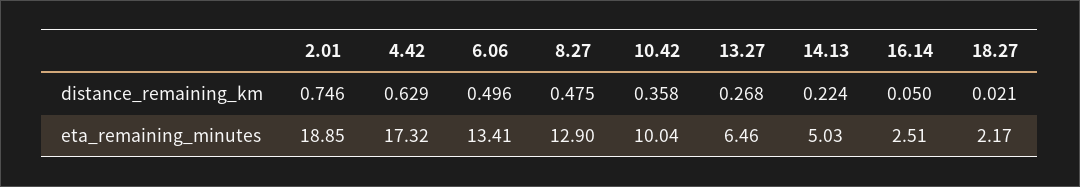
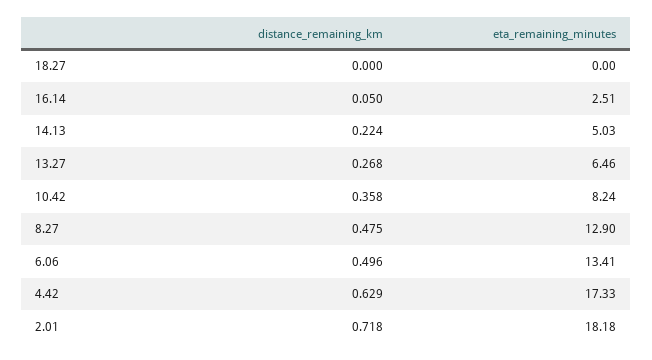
  {
    "2.01": {
-     "distance_remaining_km": 0.746,
+     "distance_remaining_km": 0.718,
-     "eta_remaining_minutes": 18.85
+     "eta_remaining_minutes": 18.18
    },
    "4.42": {
      "distance_remaining_km": 0.629,
-     "eta_remaining_minutes": 17.32
+     "eta_remaining_minutes": 17.33
    },
    "6.06": {
      "distance_remaining_km": 0.496,
      "eta_remaining_minutes": 13.41
    },
    "8.27": {
      "distance_remaining_km": 0.475,
      "eta_remaining_minutes": 12.9
    },
    "10.42": {
      "distance_remaining_km": 0.358,
-     "eta_remaining_minutes": 10.04
+     "eta_remaining_minutes": 8.24
    },
    "13.27": {
      "distance_remaining_km": 0.268,
      "eta_remaining_minutes": 6.46
    },
    "14.13": {
      "distance_remaining_km": 0.224,
      "eta_remaining_minutes": 5.03
    },
    "16.14": {
      "distance_remaining_km": 0.05,
      "eta_remaining_minutes": 2.51
    },
    "18.27": {
-     "distance_remaining_km": 0.021,
+     "distance_remaining_km": 0,
-     "eta_remaining_minutes": 2.17
+     "eta_remaining_minutes": 0
    }
  }

